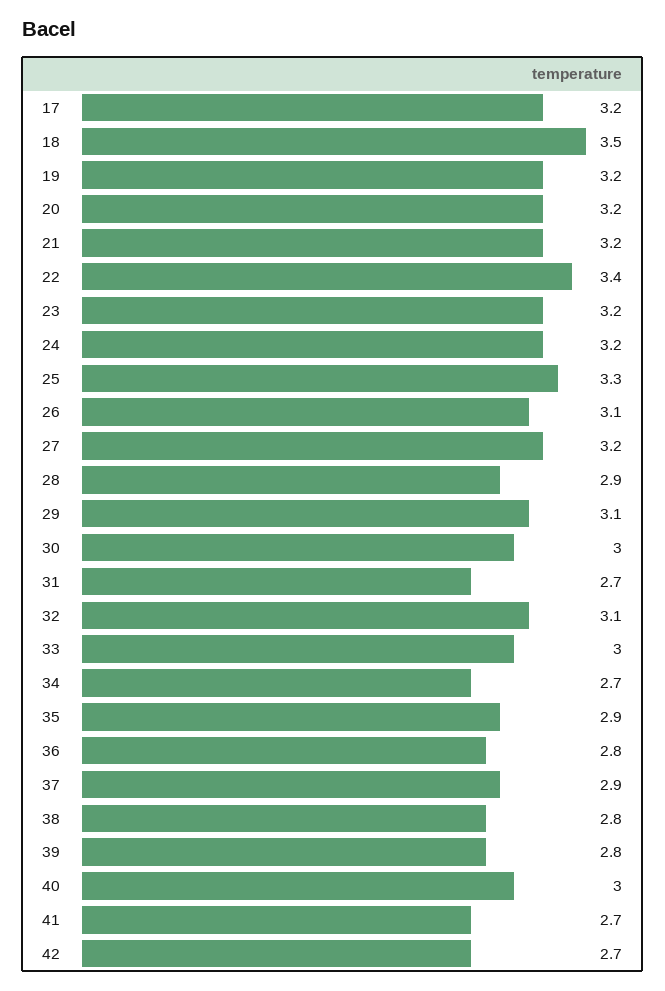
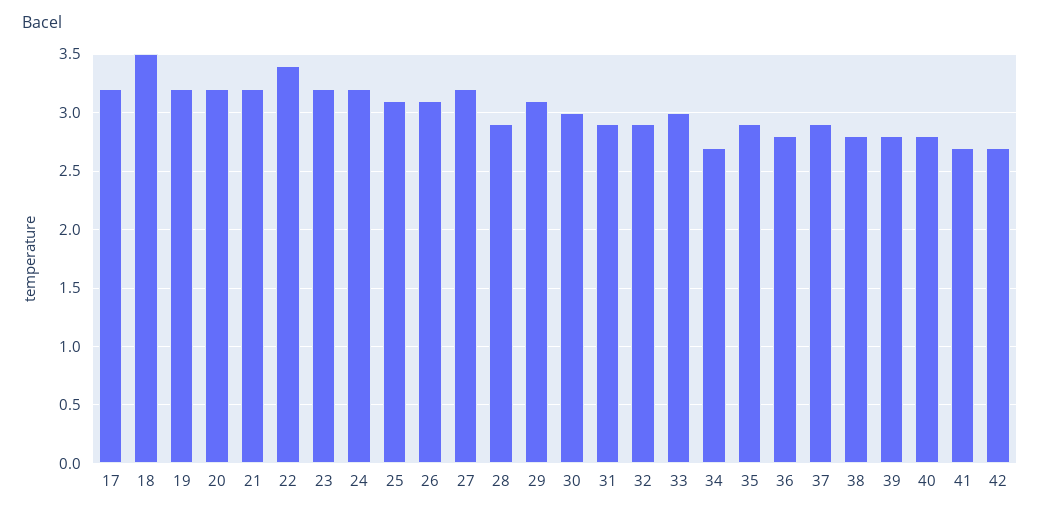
  {
    "17": 3.2,
    "18": 3.5,
    "19": 3.2,
    "20": 3.2,
    "21": 3.2,
    "22": 3.4,
    "23": 3.2,
    "24": 3.2,
-   "25": 3.3,
+   "25": 3.1,
    "26": 3.1,
    "27": 3.2,
    "28": 2.9,
    "29": 3.1,
    "30": 3,
-   "31": 2.7,
+   "31": 2.9,
-   "32": 3.1,
+   "32": 2.9,
    "33": 3,
    "34": 2.7,
    "35": 2.9,
    "36": 2.8,
    "37": 2.9,
    "38": 2.8,
    "39": 2.8,
-   "40": 3,
+   "40": 2.8,
    "41": 2.7,
    "42": 2.7
  }

